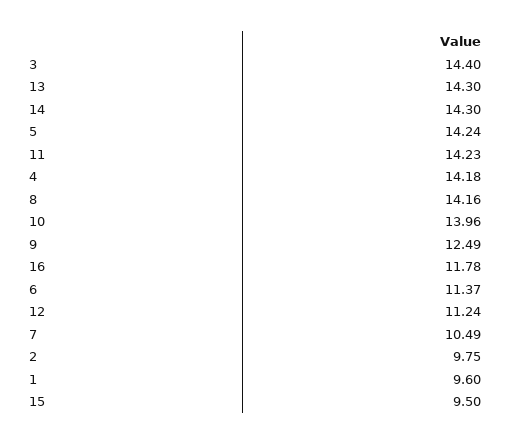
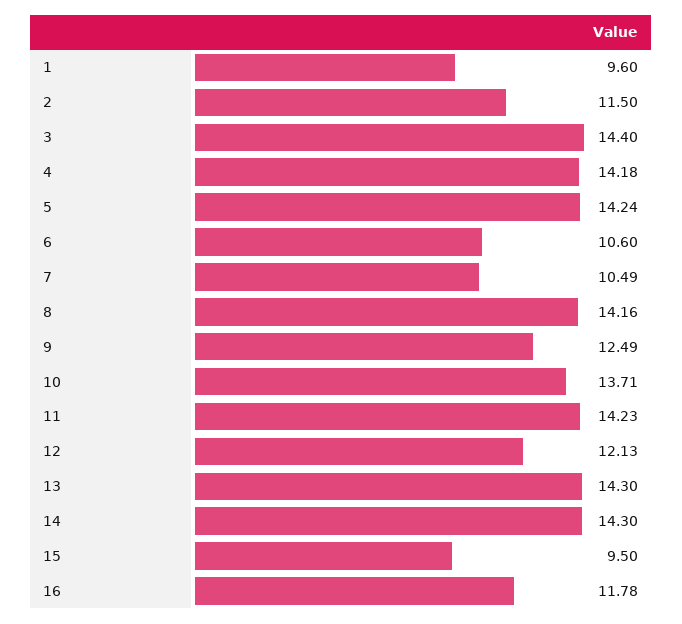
  {
    "3": 14.4,
    "13": 14.3,
    "14": 14.3,
    "5": 14.24,
    "11": 14.23,
    "4": 14.18,
    "8": 14.16,
-   "10": 13.96,
+   "10": 13.71,
    "9": 12.49,
    "16": 11.78,
-   "6": 11.37,
+   "6": 10.6,
-   "12": 11.24,
+   "12": 12.13,
    "7": 10.49,
-   "2": 9.75,
+   "2": 11.5,
    "1": 9.6,
    "15": 9.5
  }

